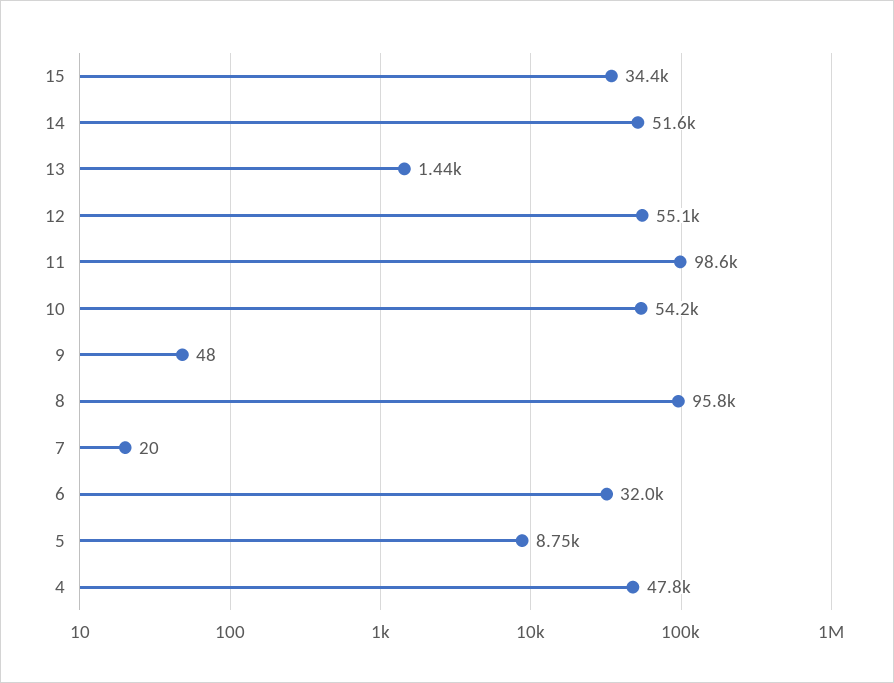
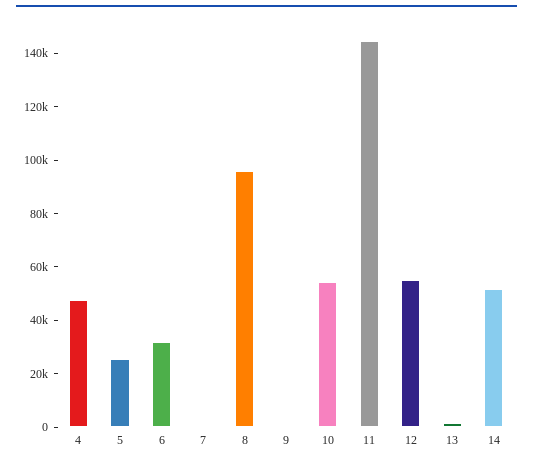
  {
-   "15": 34400,
    "14": 51600,
    "13": 1440,
    "12": 55100,
-   "11": 98600,
+   "11": 145000,
    "10": 54200,
    "9": 48,
    "8": 95800,
    "7": 20,
    "6": 32000,
-   "5": 8750,
+   "5": 25000,
    "4": 47800
  }

